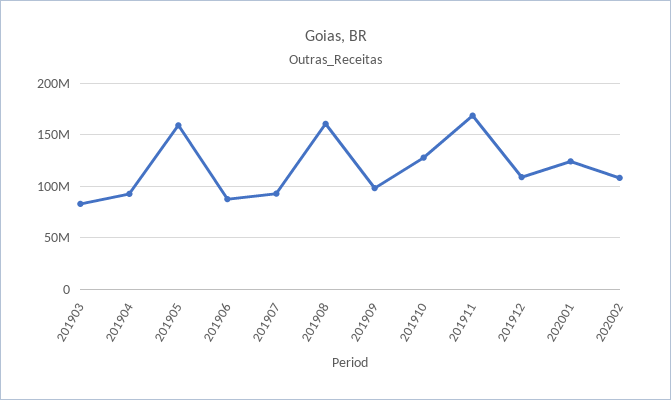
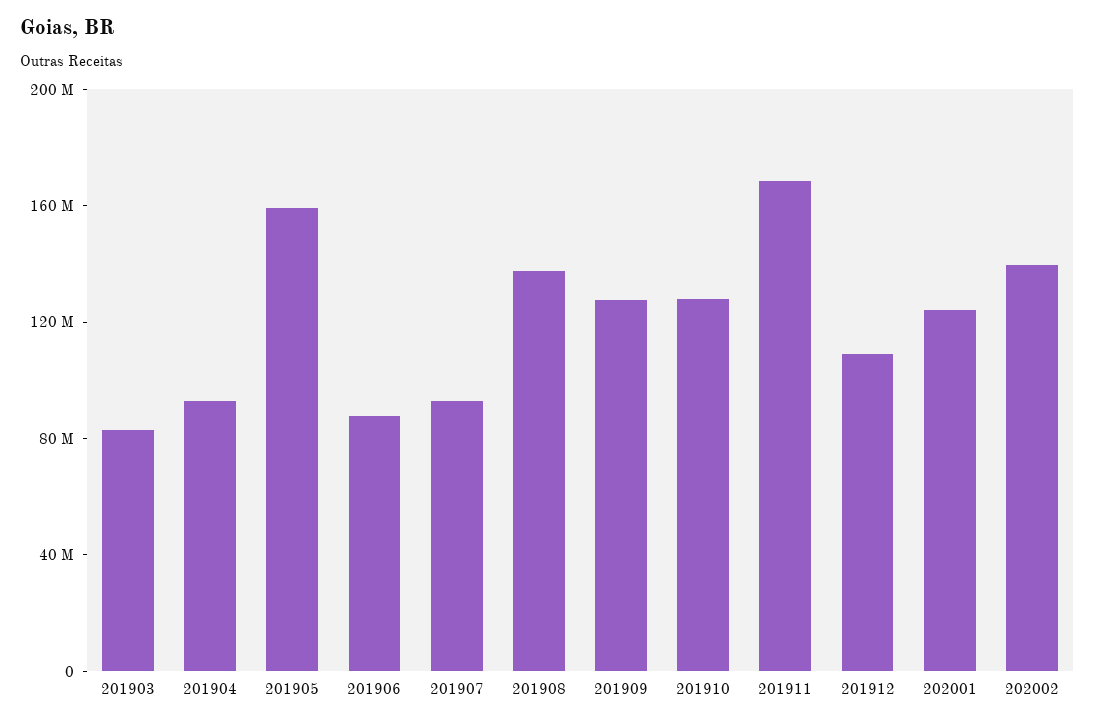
  {
    "201903": 80000000,
    "201904": 90000000,
    "201905": 160000000,
    "201906": 90000000,
    "201907": 90000000,
-   "201908": 160000000,
+   "201908": 140000000,
-   "201909": 100000000,
+   "201909": 130000000,
    "201910": 130000000,
    "201911": 170000000,
    "201912": 110000000,
    "202001": 120000000,
-   "202002": 110000000
+   "202002": 140000000
  }

